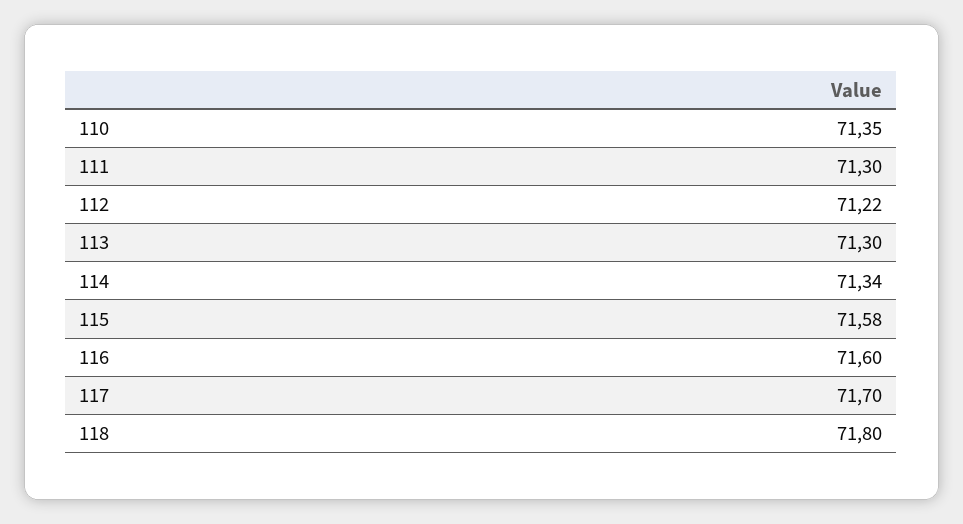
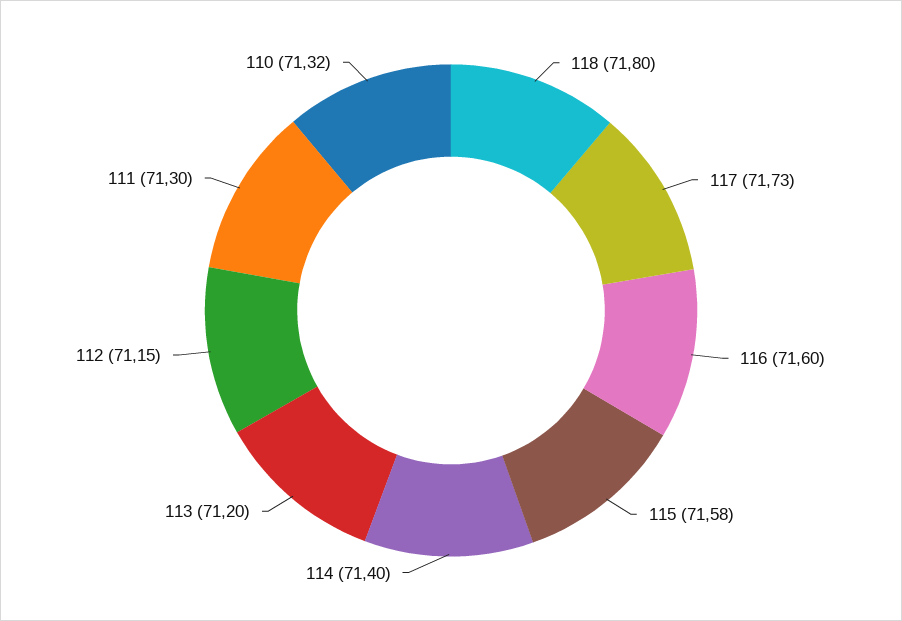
  {
-   "110": 71.35,
+   "110": 71.32,
    "111": 71.3,
-   "112": 71.22,
+   "112": 71.15,
-   "113": 71.3,
+   "113": 71.2,
-   "114": 71.34,
+   "114": 71.4,
    "115": 71.58,
    "116": 71.6,
-   "117": 71.7,
+   "117": 71.73,
    "118": 71.8
  }

